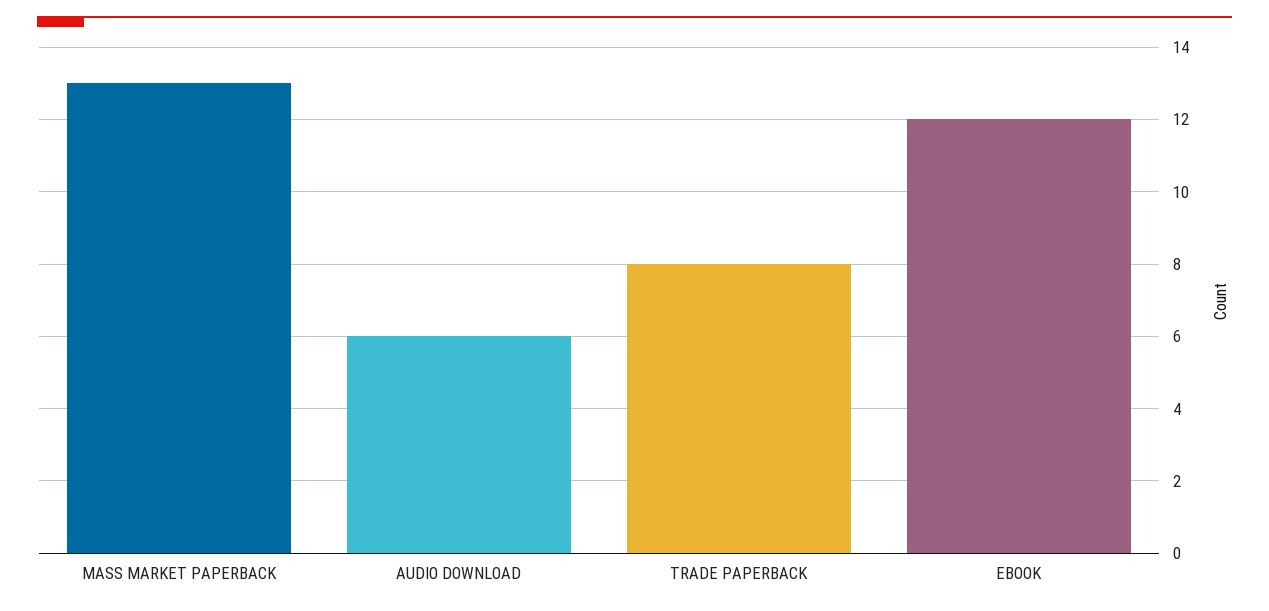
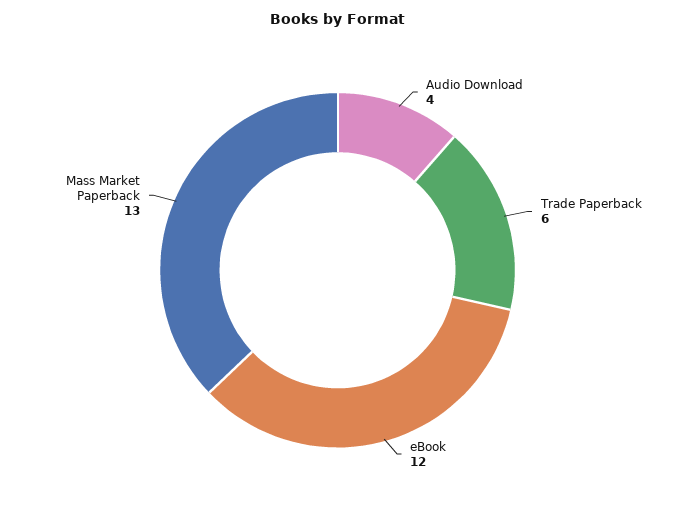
  {
    "MASS MARKET PAPERBACK": 13,
-   "AUDIO DOWNLOAD": 6,
+   "AUDIO DOWNLOAD": 4,
-   "TRADE PAPERBACK": 8,
+   "TRADE PAPERBACK": 6,
    "EBOOK": 12
  }

